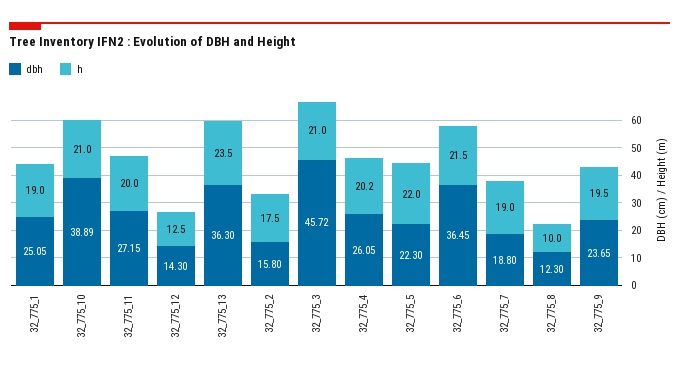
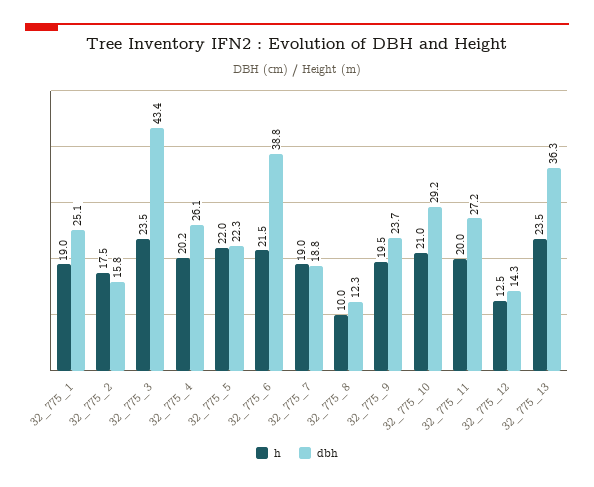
  {
    "dbh": {
      "32_775_1": 25.05,
-     "32_775_10": 38.89,
+     "32_775_10": 29.2,
      "32_775_11": 27.15,
      "32_775_12": 14.3,
      "32_775_13": 36.3,
      "32_775_2": 15.8,
-     "32_775_3": 45.72,
+     "32_775_3": 43.4,
      "32_775_4": 26.05,
      "32_775_5": 22.3,
-     "32_775_6": 36.45,
+     "32_775_6": 38.8,
      "32_775_7": 18.8,
      "32_775_8": 12.3,
      "32_775_9": 23.65
    },
    "h": {
      "32_775_1": 19,
      "32_775_10": 21,
      "32_775_11": 20,
      "32_775_12": 12.5,
      "32_775_13": 23.5,
      "32_775_2": 17.5,
-     "32_775_3": 21,
+     "32_775_3": 23.5,
      "32_775_4": 20.2,
      "32_775_5": 22,
      "32_775_6": 21.5,
      "32_775_7": 19,
      "32_775_8": 10,
      "32_775_9": 19.5
    }
  }

